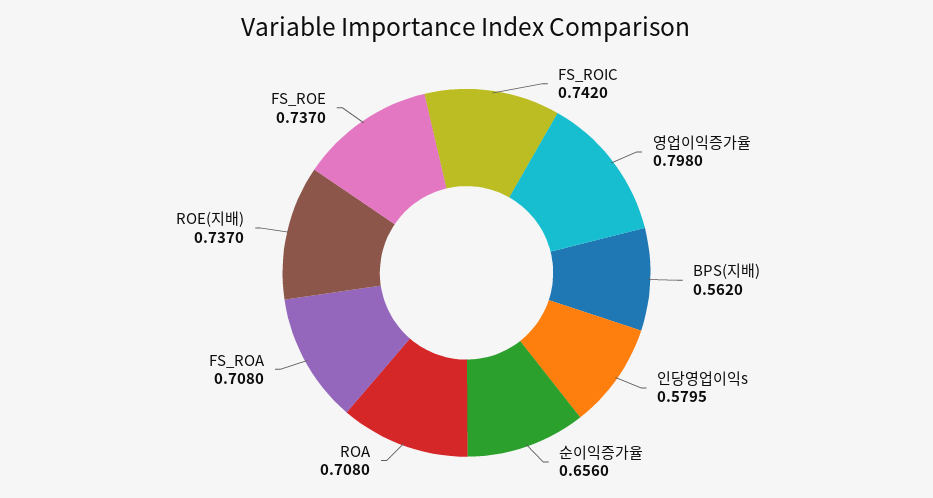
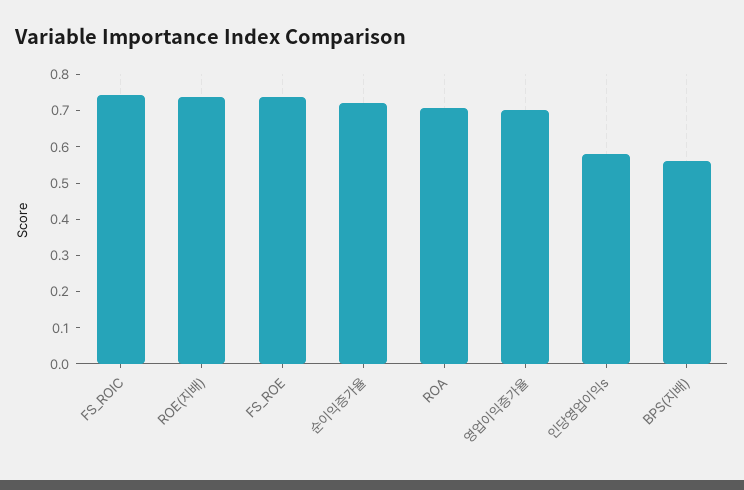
  {
    "FS_ROIC": 0.742,
-   "영업이익증가율": 0.798,
+   "영업이익증가율": 0.7,
    "BPS(지배)": 0.562,
    "인당영업이익s": 0.5795,
-   "순이익증가율": 0.656,
+   "순이익증가율": 0.725,
    "ROA": 0.708,
-   "FS_ROA": 0.708,
    "ROE(지배)": 0.737,
    "FS_ROE": 0.737
  }

